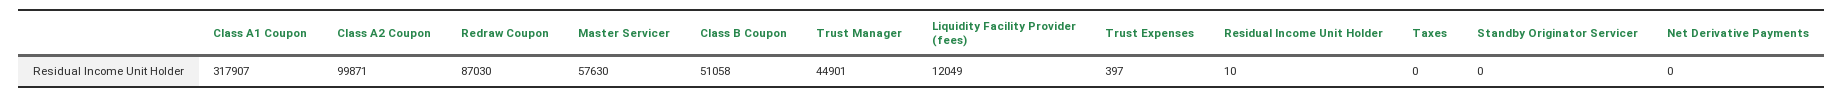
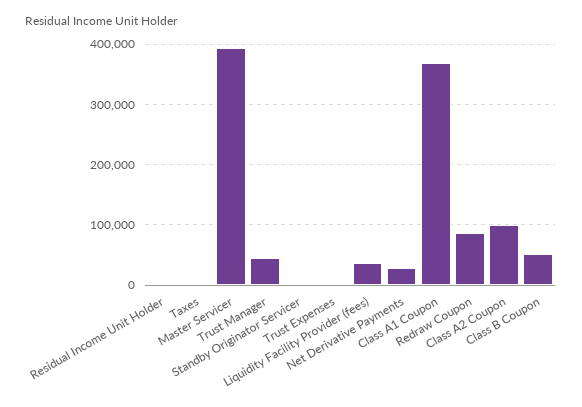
  {
-   "Class A1 Coupon": 317907,
+   "Class A1 Coupon": 370000,
    "Class A2 Coupon": 99871,
    "Redraw Coupon": 87030,
-   "Master Servicer": 57630,
+   "Master Servicer": 390000,
    "Class B Coupon": 51058,
    "Trust Manager": 44901,
-   "Liquidity Facility Provider (fees)": 12049,
+   "Liquidity Facility Provider (fees)": 40000,
    "Trust Expenses": 397,
    "Residual Income Unit Holder": 10,
    "Taxes": 0,
    "Standby Originator Servicer": 0,
-   "Net Derivative Payments": 0
+   "Net Derivative Payments": 30000
  }

